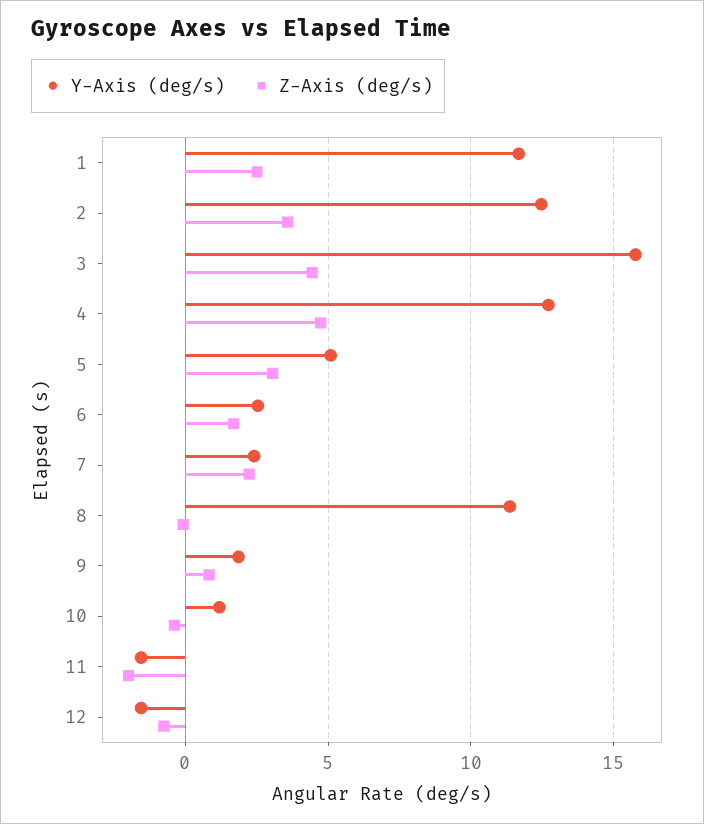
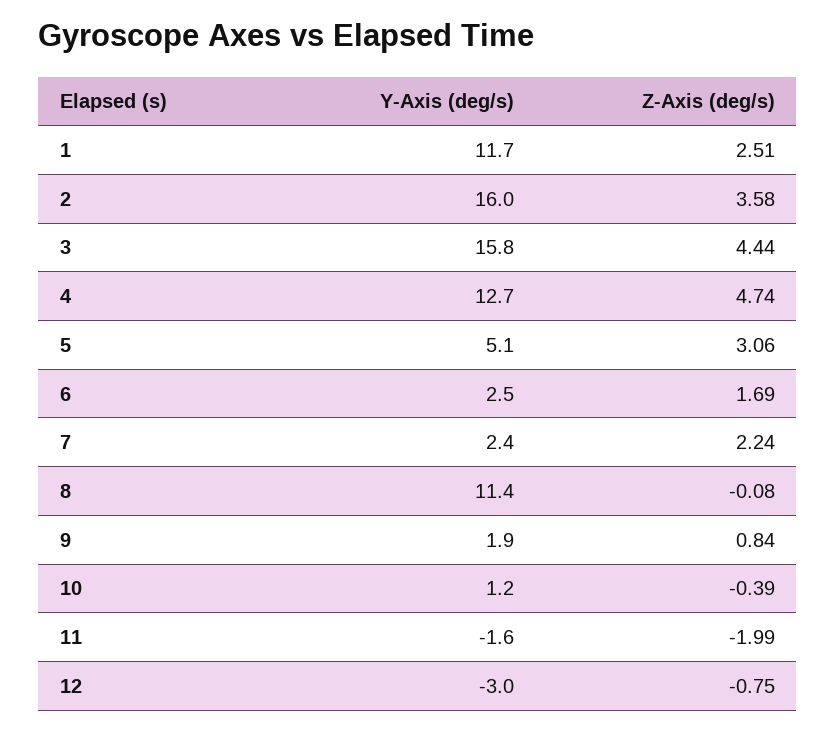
  {
    "Y-Axis (deg/s)": {
      "1": 11.7,
-     "2": 12.5,
+     "2": 16,
      "3": 15.8,
      "4": 12.7,
      "5": 5.1,
      "6": 2.5,
      "7": 2.4,
      "8": 11.4,
      "9": 1.9,
      "10": 1.2,
      "11": -1.6,
-     "12": -1.5
+     "12": -3
    },
    "Z-Axis (deg/s)": {
      "1": 2.51,
      "2": 3.58,
      "3": 4.44,
      "4": 4.74,
      "5": 3.06,
      "6": 1.69,
      "7": 2.24,
      "8": -0.08,
      "9": 0.84,
      "10": -0.39,
      "11": -1.99,
      "12": -0.75
    }
  }

